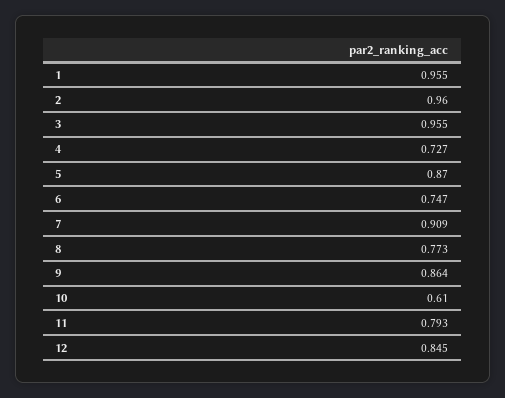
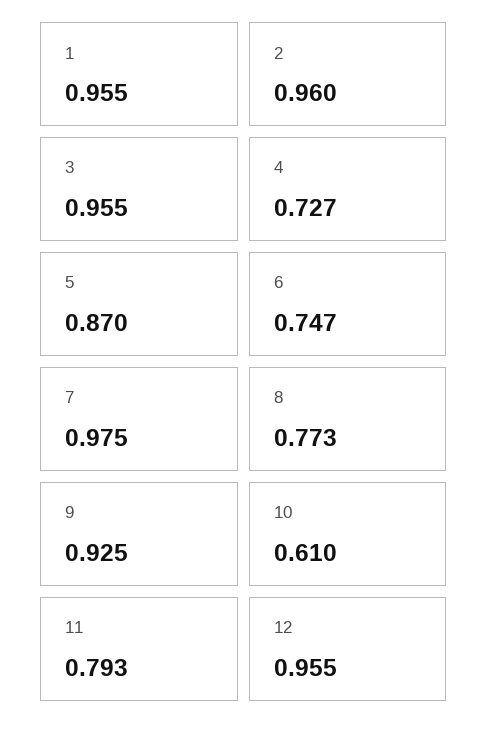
  {
    "1": 0.955,
    "2": 0.96,
    "3": 0.955,
    "4": 0.727,
    "5": 0.87,
    "6": 0.747,
-   "7": 0.909,
+   "7": 0.975,
    "8": 0.773,
-   "9": 0.864,
+   "9": 0.925,
    "10": 0.61,
    "11": 0.793,
-   "12": 0.845
+   "12": 0.955
  }

